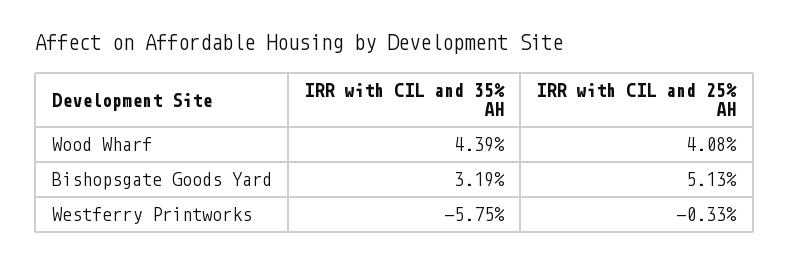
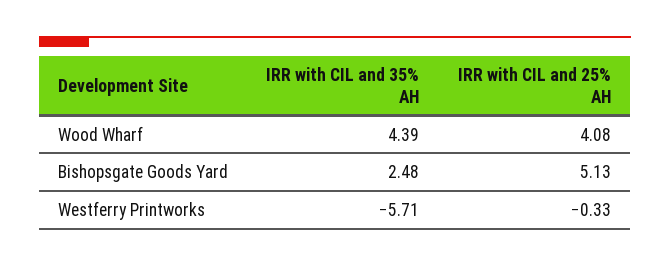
  {
    "IRR with CIL and 35% AH": {
      "Wood Wharf": 4.39,
-     "Bishopsgate Goods Yard": 3.19,
+     "Bishopsgate Goods Yard": 2.48,
-     "Westferry Printworks": -5.75
+     "Westferry Printworks": -5.71
    },
    "IRR with CIL and 25% AH": {
      "Wood Wharf": 4.08,
      "Bishopsgate Goods Yard": 5.13,
      "Westferry Printworks": -0.33
    }
  }

